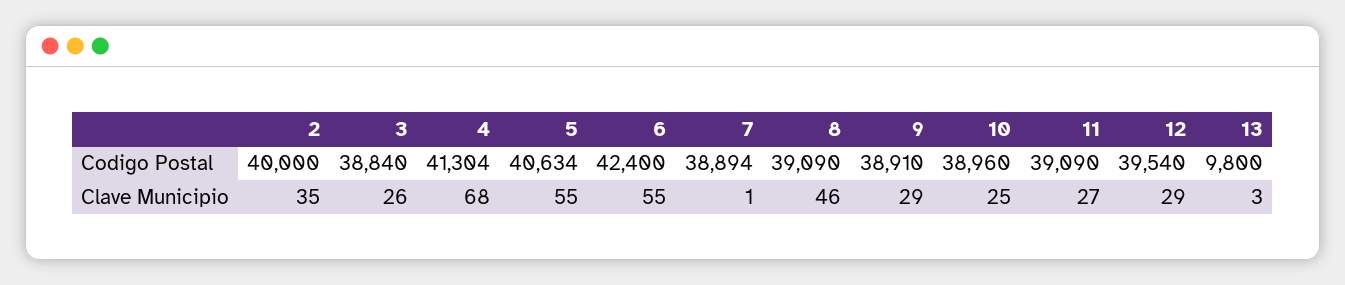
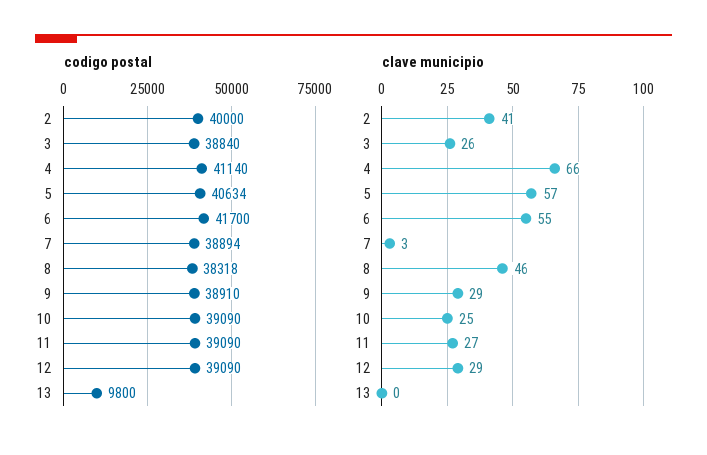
  {
    "Codigo Postal": {
      "2": 40000,
      "3": 38840,
-     "4": 41304,
+     "4": 41140,
      "5": 40634,
-     "6": 42400,
+     "6": 41700,
      "7": 38894,
-     "8": 39090,
+     "8": 38318,
      "9": 38910,
-     "10": 38960,
+     "10": 39090,
      "11": 39090,
-     "12": 39540,
+     "12": 39090,
      "13": 9800
    },
    "Clave Municipio": {
-     "2": 35,
+     "2": 41,
      "3": 26,
-     "4": 68,
+     "4": 66,
-     "5": 55,
+     "5": 57,
      "6": 55,
-     "7": 1,
+     "7": 3,
      "8": 46,
      "9": 29,
      "10": 25,
      "11": 27,
      "12": 29,
-     "13": 3
+     "13": 0
    }
  }

